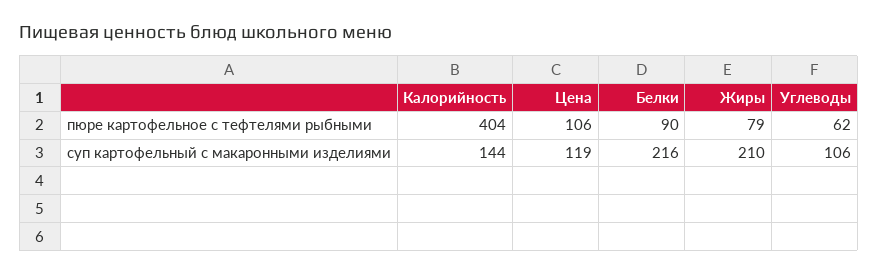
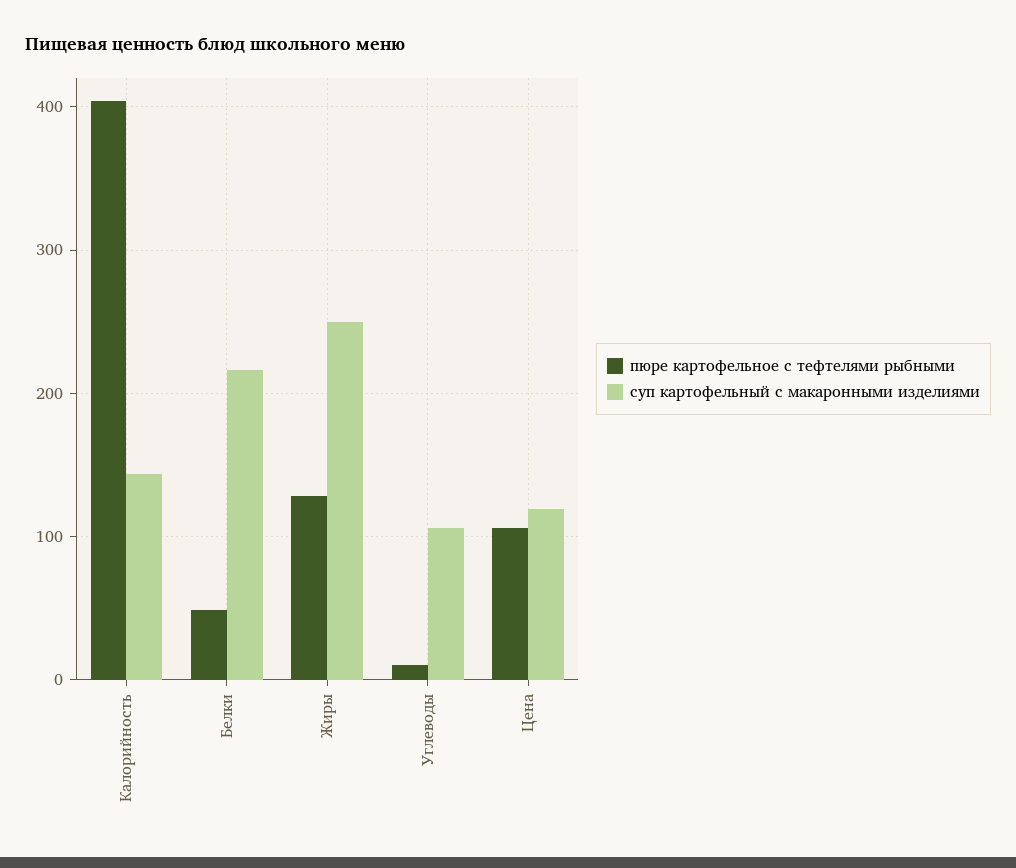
  {
    "пюре картофельное с тефтелями рыбными": {
      "Калорийность": 404,
      "Цена": 106,
-     "Белки": 90,
+     "Белки": 50,
-     "Жиры": 79,
+     "Жиры": 130,
-     "Углеводы": 62
+     "Углеводы": 10
    },
    "суп картофельный с макаронными изделиями": {
      "Калорийность": 144,
      "Цена": 119,
      "Белки": 216,
-     "Жиры": 210,
+     "Жиры": 250,
      "Углеводы": 106
    }
  }

